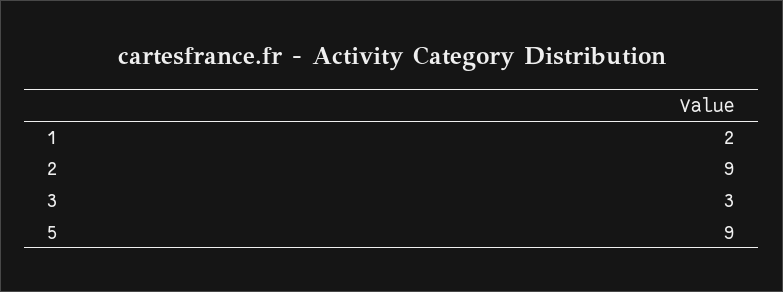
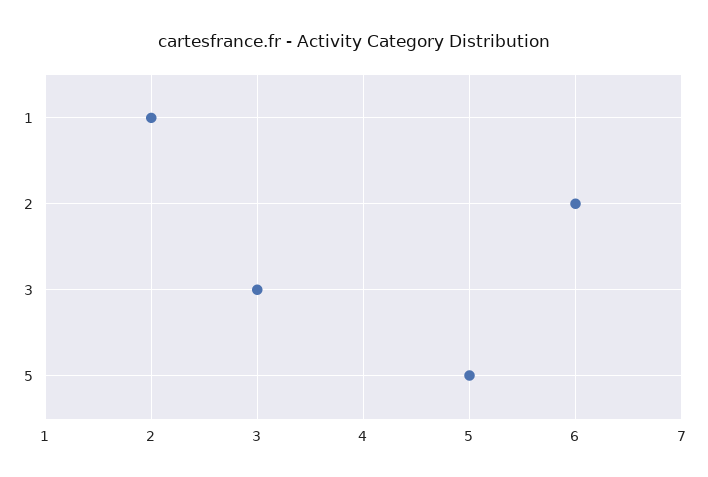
  {
    "1": 2,
-   "2": 9,
+   "2": 6,
    "3": 3,
-   "5": 9
+   "5": 5
  }

